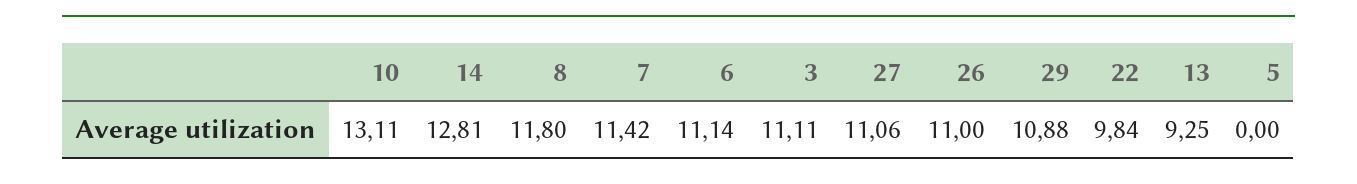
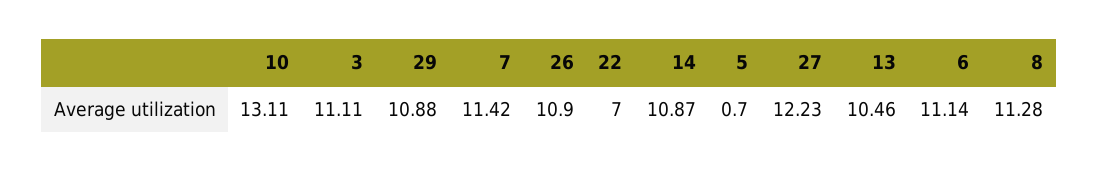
  {
    "10": 13.11,
-   "14": 12.81,
+   "14": 10.87,
-   "8": 11.8,
+   "8": 11.28,
    "7": 11.42,
    "6": 11.14,
    "3": 11.11,
-   "27": 11.06,
+   "27": 12.23,
-   "26": 11,
+   "26": 10.9,
    "29": 10.88,
-   "22": 9.84,
+   "22": 7,
-   "13": 9.25,
+   "13": 10.46,
-   "5": 0
+   "5": 0.7
  }

